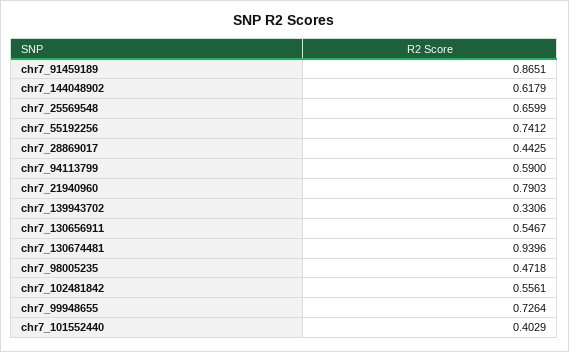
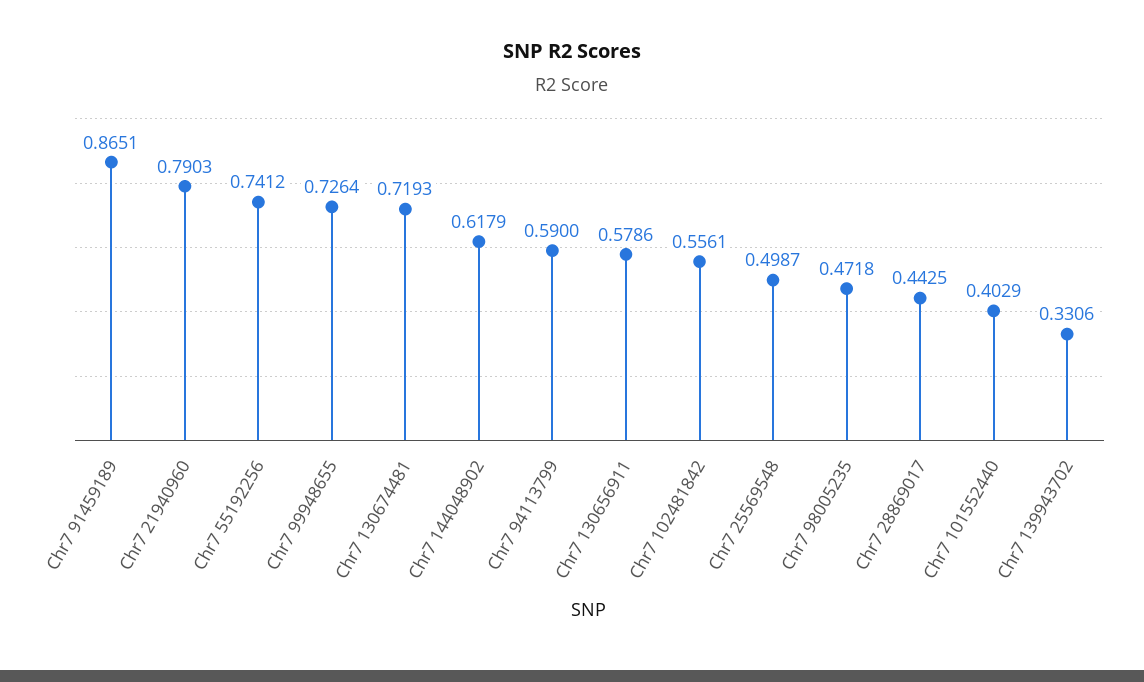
  {
    "chr7_91459189": 0.8651,
    "chr7_144048902": 0.6179,
-   "chr7_25569548": 0.6599,
+   "chr7_25569548": 0.4987,
    "chr7_55192256": 0.7412,
    "chr7_28869017": 0.4425,
    "chr7_94113799": 0.59,
    "chr7_21940960": 0.7903,
    "chr7_139943702": 0.3306,
-   "chr7_130656911": 0.5467,
+   "chr7_130656911": 0.5786,
-   "chr7_130674481": 0.9396,
+   "chr7_130674481": 0.7193,
    "chr7_98005235": 0.4718,
    "chr7_102481842": 0.5561,
    "chr7_99948655": 0.7264,
    "chr7_101552440": 0.4029
  }

